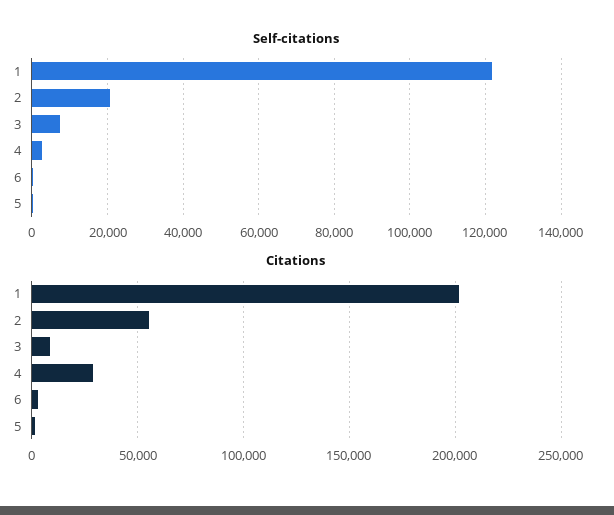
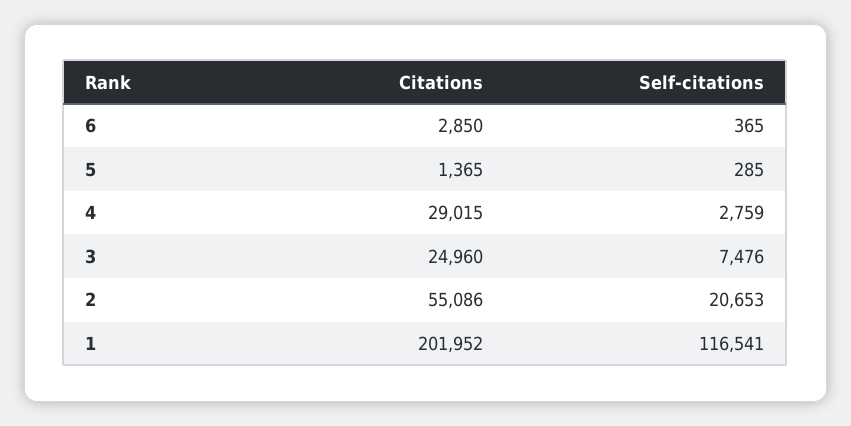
  {
    "Self-citations": {
-     "1": 122000,
+     "1": 116541,
      "2": 20653,
      "3": 7476,
      "4": 2759,
      "6": 365,
      "5": 285
    },
    "Citations": {
      "1": 201952,
      "2": 55086,
-     "3": 10000,
+     "3": 24960,
      "4": 29015,
      "6": 2850,
      "5": 1365
    }
  }

